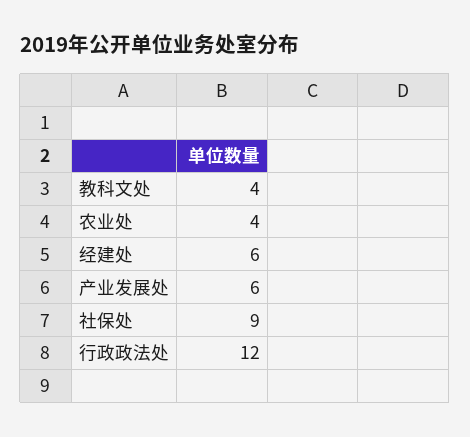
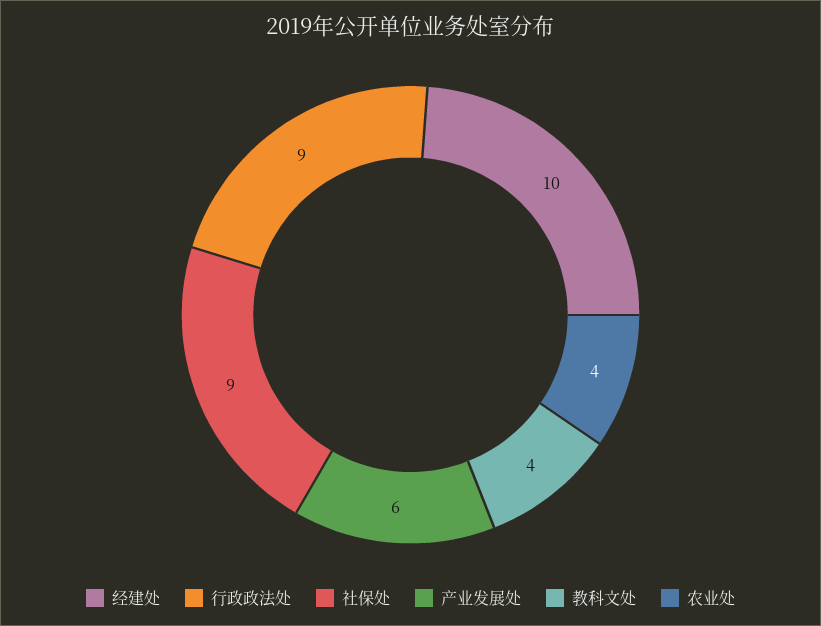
  {
    "教科文处": 4,
    "农业处": 4,
-   "经建处": 6,
+   "经建处": 10,
    "产业发展处": 6,
    "社保处": 9,
-   "行政政法处": 12
+   "行政政法处": 9
  }

